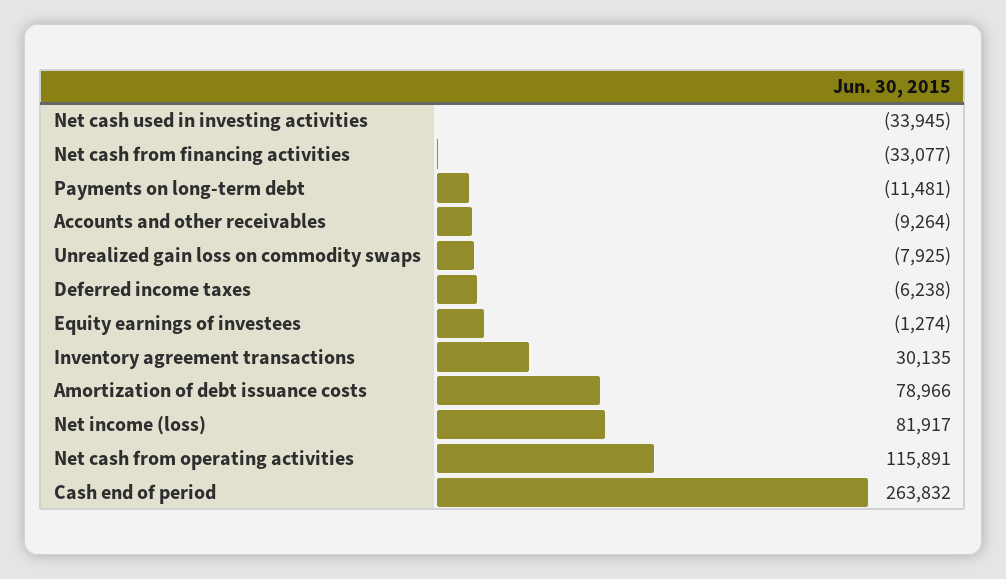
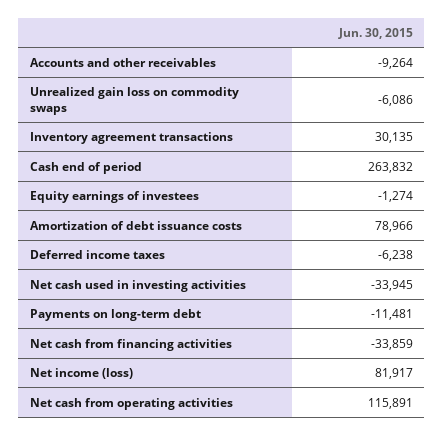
  {
    "Net cash used in investing activities": -33945,
-   "Net cash from financing activities": -33077,
+   "Net cash from financing activities": -33859,
    "Payments on long-term debt": -11481,
    "Accounts and other receivables": -9264,
-   "Unrealized gain loss on commodity swaps": -7925,
+   "Unrealized gain loss on commodity swaps": -6086,
    "Deferred income taxes": -6238,
    "Equity earnings of investees": -1274,
    "Inventory agreement transactions": 30135,
    "Amortization of debt issuance costs": 78966,
    "Net income (loss)": 81917,
    "Net cash from operating activities": 115891,
    "Cash end of period": 263832
  }

